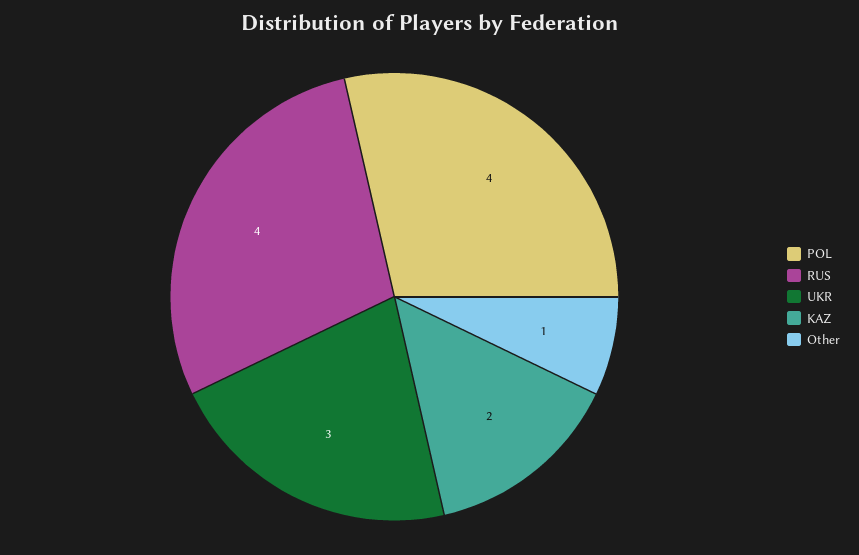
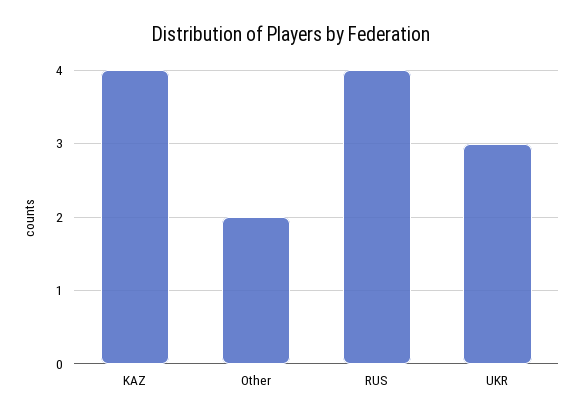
  {
-   "POL": 4,
    "RUS": 4,
    "UKR": 3,
-   "KAZ": 2,
+   "KAZ": 4,
-   "Other": 1
+   "Other": 2
  }

